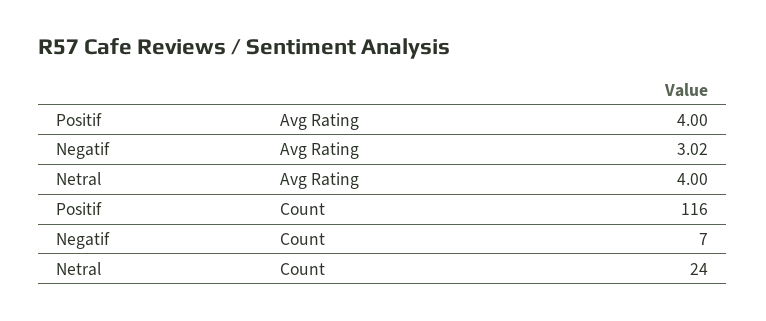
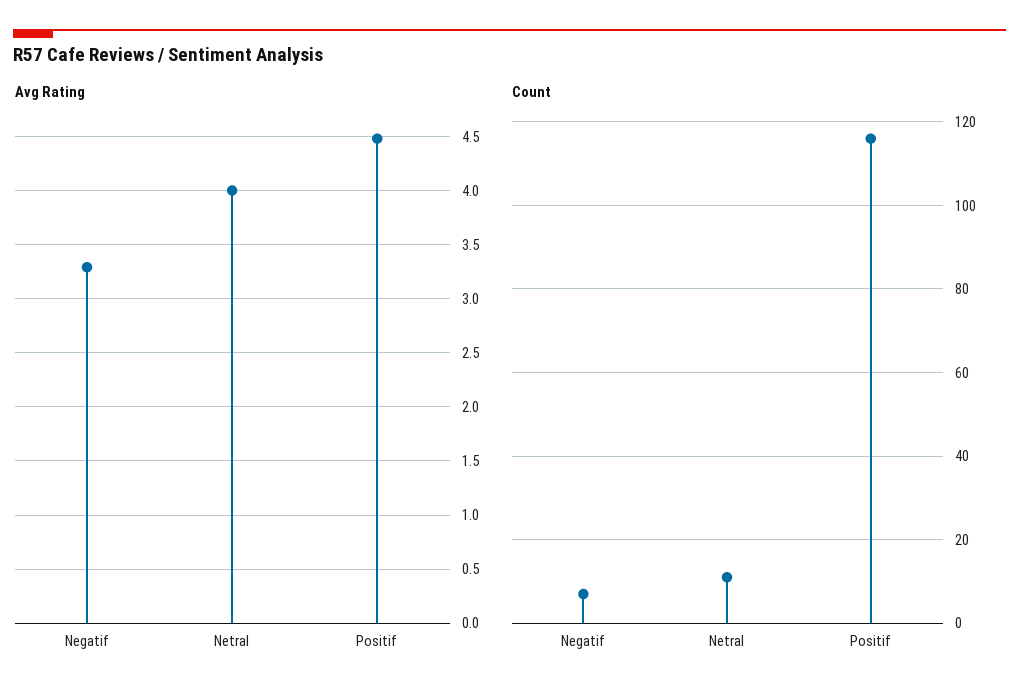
  {
    "Avg Rating": {
-     "Positif": 4,
+     "Positif": 4.5,
-     "Negatif": 3.02,
+     "Negatif": 3.3,
      "Netral": 4
    },
    "Count": {
      "Positif": 116,
      "Negatif": 7,
-     "Netral": 24
+     "Netral": 10
    }
  }

